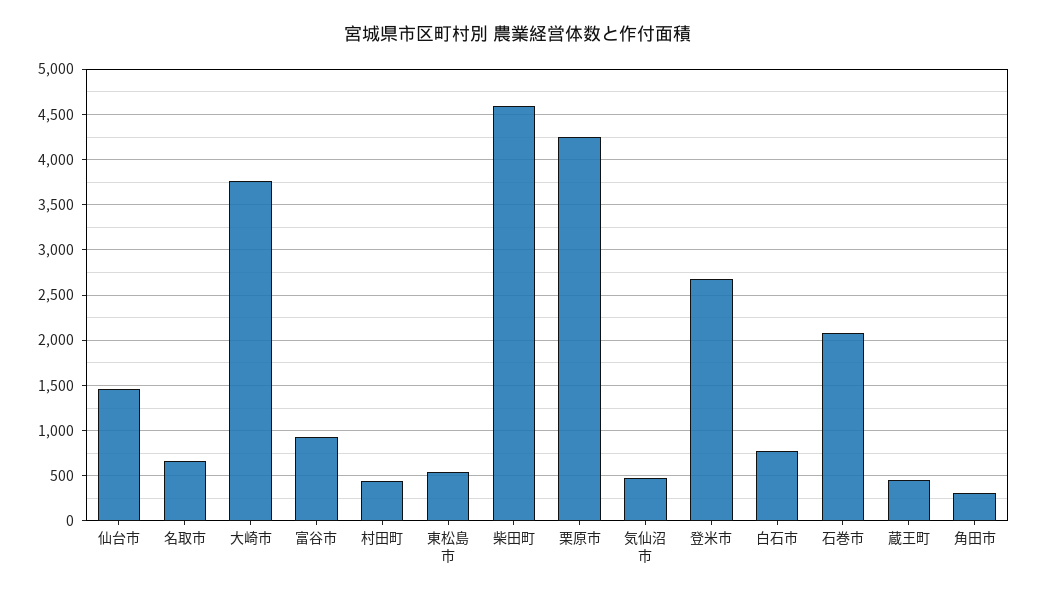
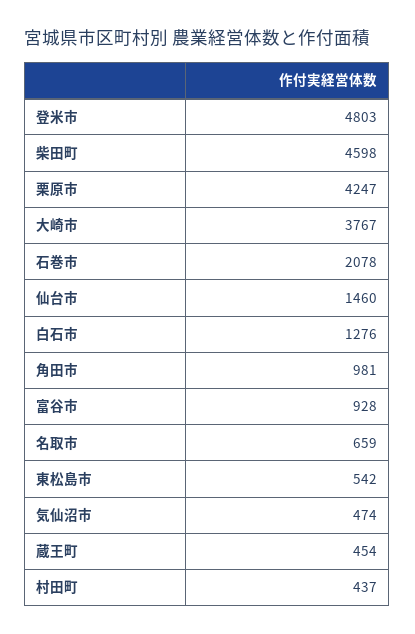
  {
    "仙台市": 1460,
    "名取市": 659,
    "大崎市": 3767,
    "富谷市": 928,
    "村田町": 437,
    "東松島市": 542,
    "柴田町": 4598,
    "栗原市": 4247,
    "気仙沼市": 474,
-   "登米市": 2700,
+   "登米市": 4803,
-   "白石市": 800,
+   "白石市": 1276,
    "石巻市": 2078,
    "蔵王町": 454,
-   "角田市": 300
+   "角田市": 981
  }

